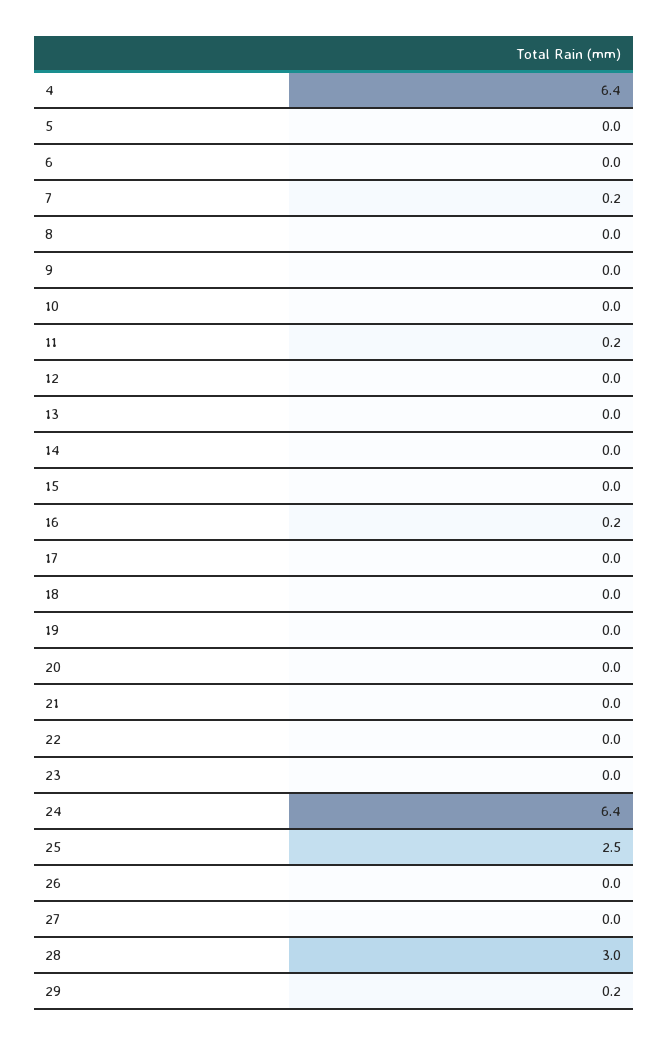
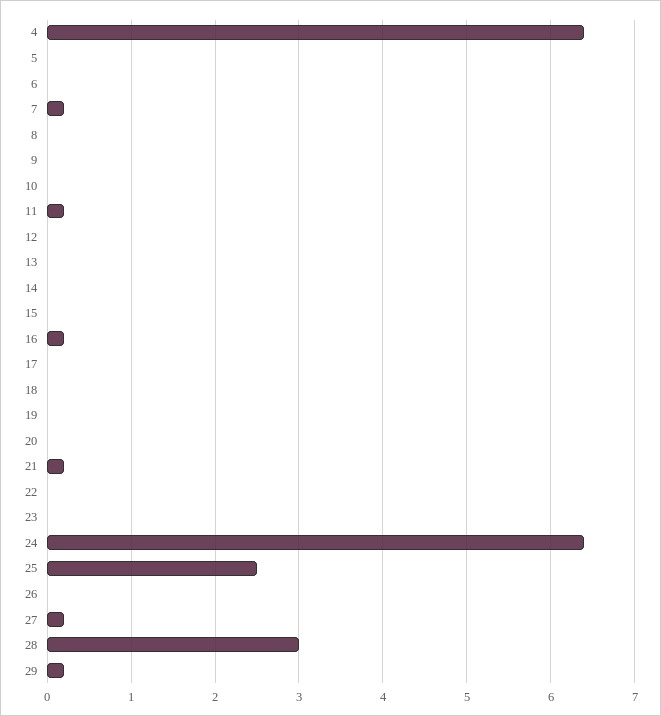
  {
    "4": 6.4,
    "5": 0,
    "6": 0,
    "7": 0.2,
    "8": 0,
    "9": 0,
    "10": 0,
    "11": 0.2,
    "12": 0,
    "13": 0,
    "14": 0,
    "15": 0,
    "16": 0.2,
    "17": 0,
    "18": 0,
    "19": 0,
    "20": 0,
-   "21": 0,
+   "21": 0.2,
    "22": 0,
    "23": 0,
    "24": 6.4,
    "25": 2.5,
    "26": 0,
-   "27": 0,
+   "27": 0.2,
    "28": 3,
    "29": 0.2
  }

